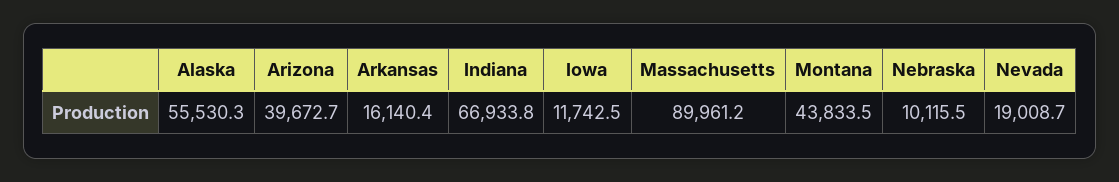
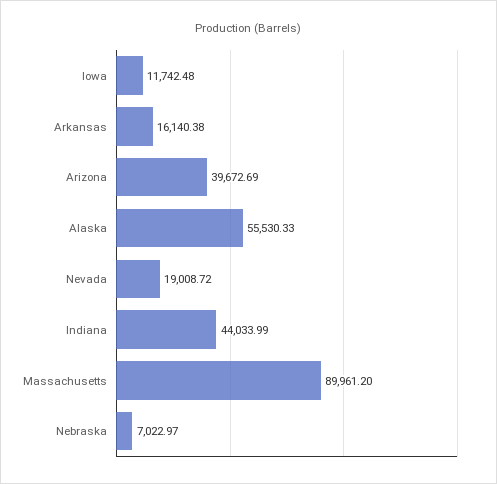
  {
    "Alaska": 55530.33,
    "Arizona": 39672.69,
    "Arkansas": 16140.38,
-   "Indiana": 66933.8,
+   "Indiana": 44033.99,
    "Iowa": 11742.48,
    "Massachusetts": 89961.2,
-   "Montana": 43833.5,
-   "Nebraska": 10115.5,
+   "Nebraska": 7022.97,
    "Nevada": 19008.72
  }

